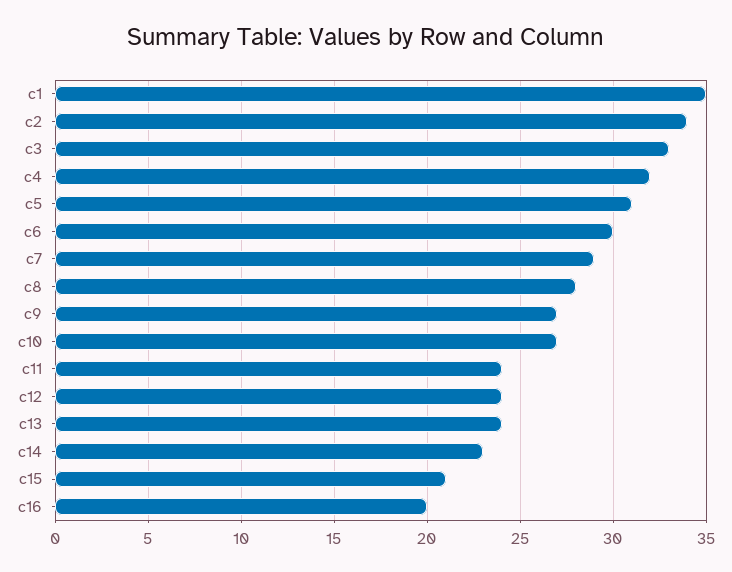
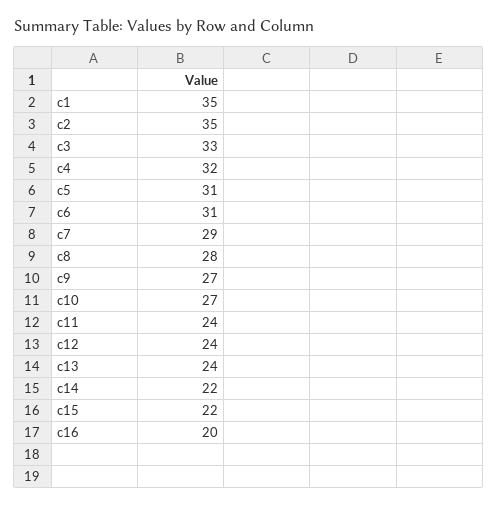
  {
    "c1": 35,
-   "c2": 34,
+   "c2": 35,
    "c3": 33,
    "c4": 32,
    "c5": 31,
-   "c6": 30,
+   "c6": 31,
    "c7": 29,
    "c8": 28,
    "c9": 27,
    "c10": 27,
    "c11": 24,
    "c12": 24,
    "c13": 24,
-   "c14": 23,
+   "c14": 22,
-   "c15": 21,
+   "c15": 22,
    "c16": 20
  }

